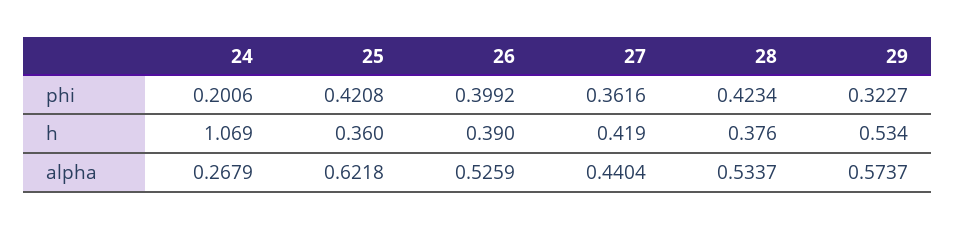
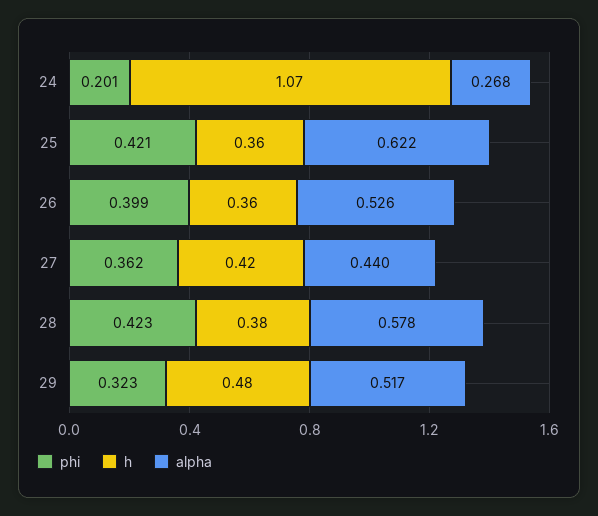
  {
    "phi": {
      "24": 0.2006,
      "25": 0.4208,
      "26": 0.3992,
      "27": 0.3616,
      "28": 0.4234,
      "29": 0.3227
    },
    "h": {
      "24": 1.069,
      "25": 0.36,
-     "26": 0.39,
+     "26": 0.36,
      "27": 0.419,
      "28": 0.376,
-     "29": 0.534
+     "29": 0.48
    },
    "alpha": {
      "24": 0.2679,
      "25": 0.6218,
      "26": 0.5259,
      "27": 0.4404,
-     "28": 0.5337,
+     "28": 0.578,
-     "29": 0.5737
+     "29": 0.517
    }
  }

